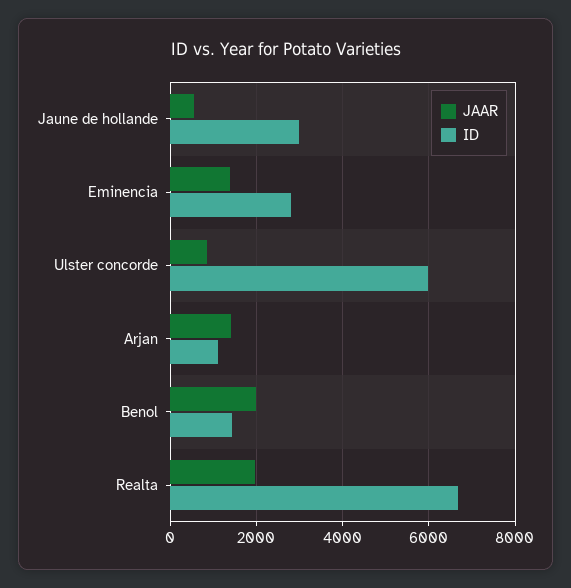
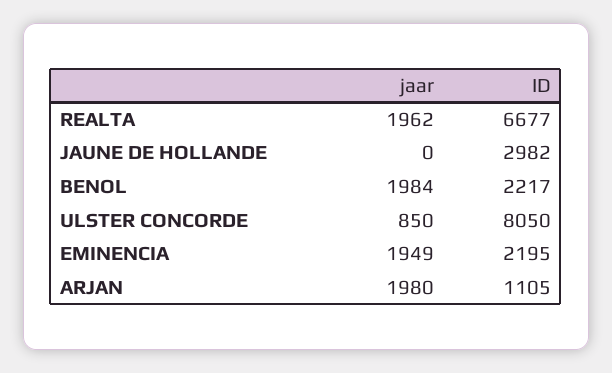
  {
    "JAAR": {
-     "Jaune de hollande": 600,
+     "Jaune de hollande": 0,
-     "Eminencia": 1400,
+     "Eminencia": 1949,
      "Ulster concorde": 850,
-     "Arjan": 1400,
+     "Arjan": 1980,
      "Benol": 1984,
      "Realta": 1962
    },
    "ID": {
      "Jaune de hollande": 2982,
-     "Eminencia": 2800,
+     "Eminencia": 2195,
-     "Ulster concorde": 6000,
+     "Ulster concorde": 8050,
      "Arjan": 1105,
-     "Benol": 1400,
+     "Benol": 2217,
      "Realta": 6677
    }
  }

